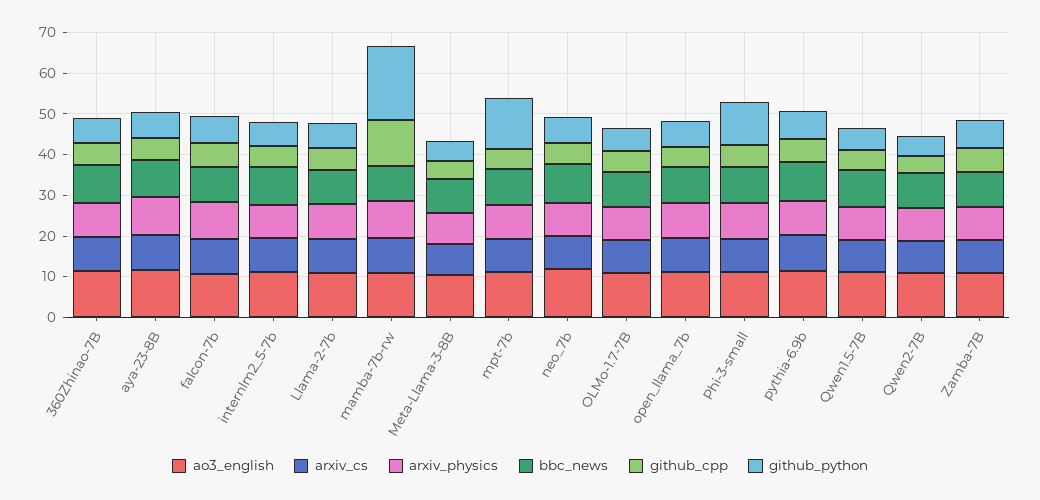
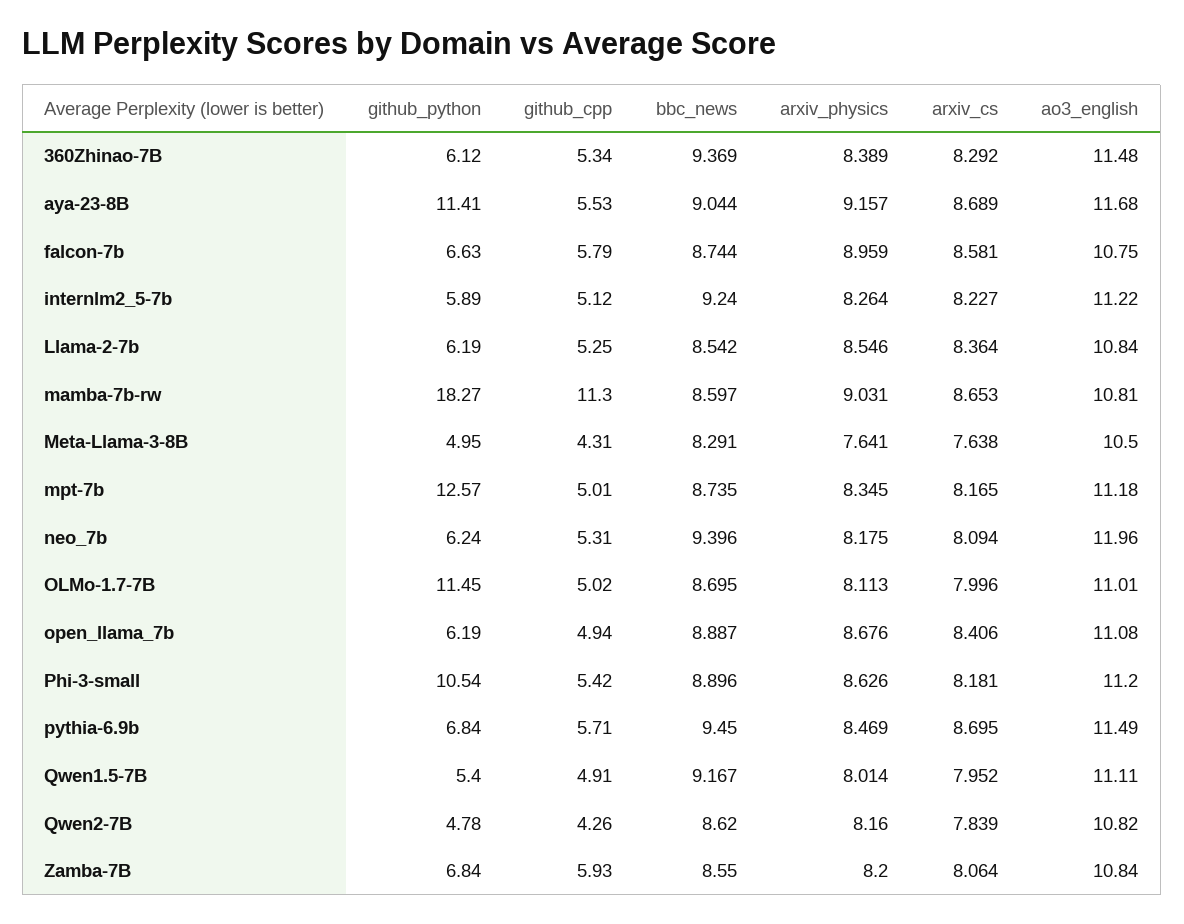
  {
    "ao3_english": {
      "360Zhinao-7B": 11.48,
      "aya-23-8B": 11.68,
      "falcon-7b": 10.75,
      "internlm2_5-7b": 11.22,
      "Llama-2-7b": 10.84,
      "mamba-7b-rw": 10.81,
      "Meta-Llama-3-8B": 10.5,
      "mpt-7b": 11.18,
      "neo_7b": 11.96,
      "OLMo-1.7-7B": 11.01,
      "open_llama_7b": 11.08,
      "Phi-3-small": 11.2,
      "pythia-6.9b": 11.49,
      "Qwen1.5-7B": 11.11,
      "Qwen2-7B": 10.82,
      "Zamba-7B": 10.84
    },
    "arxiv_cs": {
      "360Zhinao-7B": 8.292,
      "aya-23-8B": 8.689,
      "falcon-7b": 8.581,
      "internlm2_5-7b": 8.227,
      "Llama-2-7b": 8.364,
      "mamba-7b-rw": 8.653,
      "Meta-Llama-3-8B": 7.638,
      "mpt-7b": 8.165,
      "neo_7b": 8.094,
      "OLMo-1.7-7B": 7.996,
      "open_llama_7b": 8.406,
      "Phi-3-small": 8.181,
      "pythia-6.9b": 8.695,
      "Qwen1.5-7B": 7.952,
      "Qwen2-7B": 7.839,
      "Zamba-7B": 8.064
    },
    "arxiv_physics": {
      "360Zhinao-7B": 8.389,
      "aya-23-8B": 9.157,
      "falcon-7b": 8.959,
      "internlm2_5-7b": 8.264,
      "Llama-2-7b": 8.546,
      "mamba-7b-rw": 9.031,
      "Meta-Llama-3-8B": 7.641,
      "mpt-7b": 8.345,
      "neo_7b": 8.175,
      "OLMo-1.7-7B": 8.113,
      "open_llama_7b": 8.676,
      "Phi-3-small": 8.626,
      "pythia-6.9b": 8.469,
      "Qwen1.5-7B": 8.014,
      "Qwen2-7B": 8.16,
      "Zamba-7B": 8.2
    },
    "bbc_news": {
      "360Zhinao-7B": 9.369,
      "aya-23-8B": 9.044,
      "falcon-7b": 8.744,
      "internlm2_5-7b": 9.24,
      "Llama-2-7b": 8.542,
      "mamba-7b-rw": 8.597,
      "Meta-Llama-3-8B": 8.291,
      "mpt-7b": 8.735,
      "neo_7b": 9.396,
      "OLMo-1.7-7B": 8.695,
      "open_llama_7b": 8.887,
      "Phi-3-small": 8.896,
      "pythia-6.9b": 9.45,
      "Qwen1.5-7B": 9.167,
      "Qwen2-7B": 8.62,
      "Zamba-7B": 8.55
    },
    "github_cpp": {
      "360Zhinao-7B": 5.34,
      "aya-23-8B": 5.53,
      "falcon-7b": 5.79,
      "internlm2_5-7b": 5.12,
      "Llama-2-7b": 5.25,
      "mamba-7b-rw": 11.3,
      "Meta-Llama-3-8B": 4.31,
      "mpt-7b": 5.01,
      "neo_7b": 5.31,
      "OLMo-1.7-7B": 5.02,
      "open_llama_7b": 4.94,
      "Phi-3-small": 5.42,
      "pythia-6.9b": 5.71,
      "Qwen1.5-7B": 4.91,
      "Qwen2-7B": 4.26,
      "Zamba-7B": 5.93
    },
    "github_python": {
      "360Zhinao-7B": 6.12,
-     "aya-23-8B": 6,
+     "aya-23-8B": 11.41,
      "falcon-7b": 6.63,
      "internlm2_5-7b": 5.89,
      "Llama-2-7b": 6.19,
      "mamba-7b-rw": 18.27,
      "Meta-Llama-3-8B": 4.95,
      "mpt-7b": 12.57,
      "neo_7b": 6.24,
-     "OLMo-1.7-7B": 6,
+     "OLMo-1.7-7B": 11.45,
      "open_llama_7b": 6.19,
      "Phi-3-small": 10.54,
      "pythia-6.9b": 6.84,
      "Qwen1.5-7B": 5.4,
      "Qwen2-7B": 4.78,
      "Zamba-7B": 6.84
    }
  }

